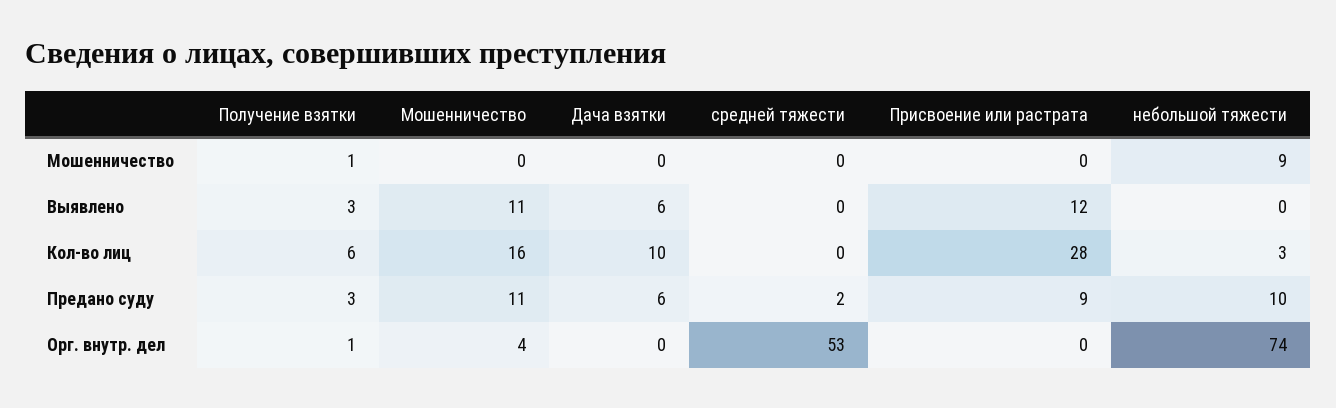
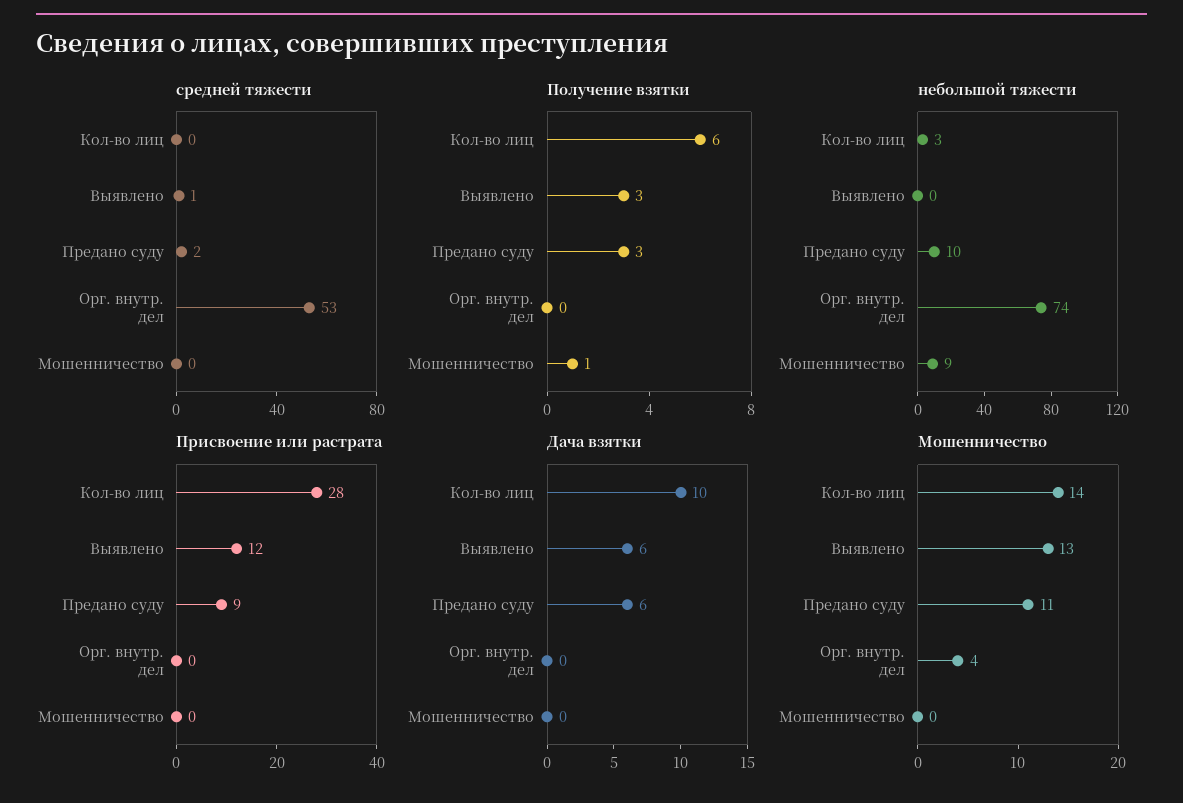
  {
    "Получение взятки": {
      "Мошенничество": 1,
      "Выявлено": 3,
      "Кол-во лиц": 6,
      "Предано суду": 3,
-     "Орг. внутр. дел": 1
+     "Орг. внутр. дел": 0
    },
    "Мошенничество": {
      "Мошенничество": 0,
-     "Выявлено": 11,
+     "Выявлено": 13,
-     "Кол-во лиц": 16,
+     "Кол-во лиц": 14,
      "Предано суду": 11,
      "Орг. внутр. дел": 4
    },
    "Дача взятки": {
      "Мошенничество": 0,
      "Выявлено": 6,
      "Кол-во лиц": 10,
      "Предано суду": 6,
      "Орг. внутр. дел": 0
    },
    "средней тяжести": {
      "Мошенничество": 0,
-     "Выявлено": 0,
+     "Выявлено": 1,
      "Кол-во лиц": 0,
      "Предано суду": 2,
      "Орг. внутр. дел": 53
    },
    "Присвоение или растрата": {
      "Мошенничество": 0,
      "Выявлено": 12,
      "Кол-во лиц": 28,
      "Предано суду": 9,
      "Орг. внутр. дел": 0
    },
    "небольшой тяжести": {
      "Мошенничество": 9,
      "Выявлено": 0,
      "Кол-во лиц": 3,
      "Предано суду": 10,
      "Орг. внутр. дел": 74
    }
  }

